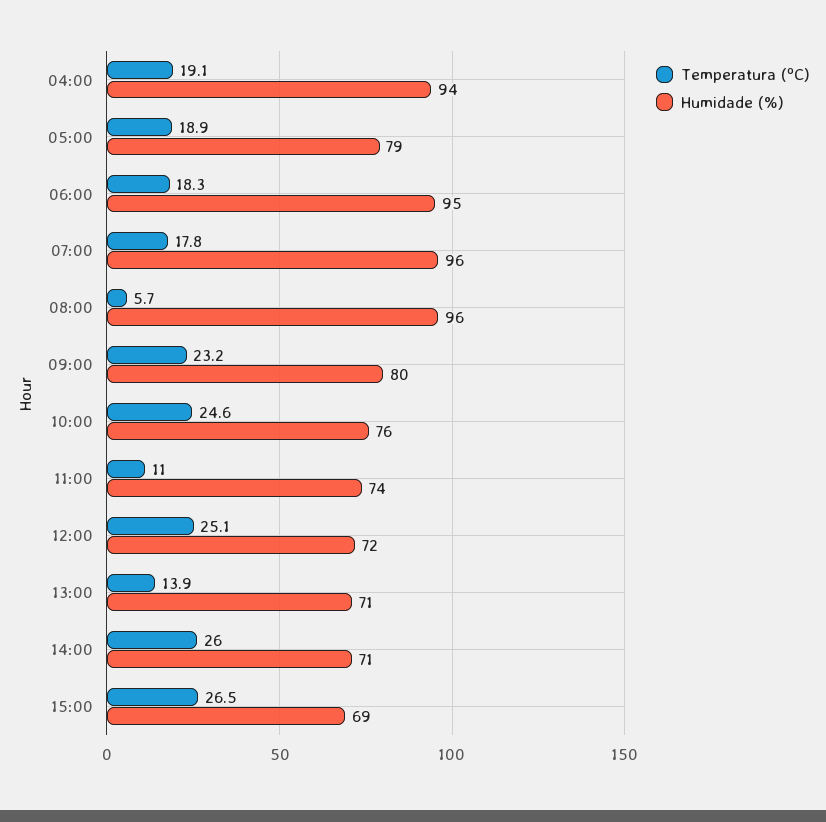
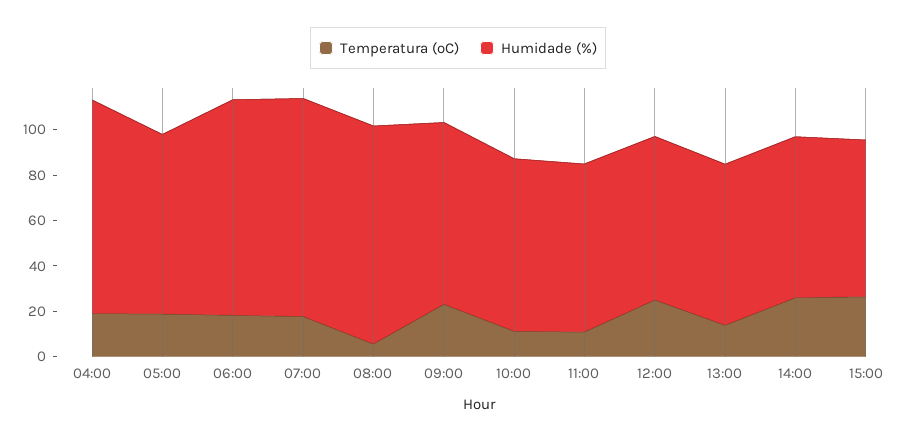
  {
    "Temperatura (ºC)": {
      "04:00": 19.1,
      "05:00": 18.9,
      "06:00": 18.3,
      "07:00": 17.8,
      "08:00": 5.7,
      "09:00": 23.2,
-     "10:00": 24.6,
+     "10:00": 10,
      "11:00": 11,
      "12:00": 25.1,
      "13:00": 13.9,
      "14:00": 26,
      "15:00": 26.5
    },
    "Humidade (%)": {
      "04:00": 94,
      "05:00": 79,
      "06:00": 95,
      "07:00": 96,
      "08:00": 96,
      "09:00": 80,
      "10:00": 76,
      "11:00": 74,
      "12:00": 72,
      "13:00": 71,
      "14:00": 71,
      "15:00": 69
    }
  }

